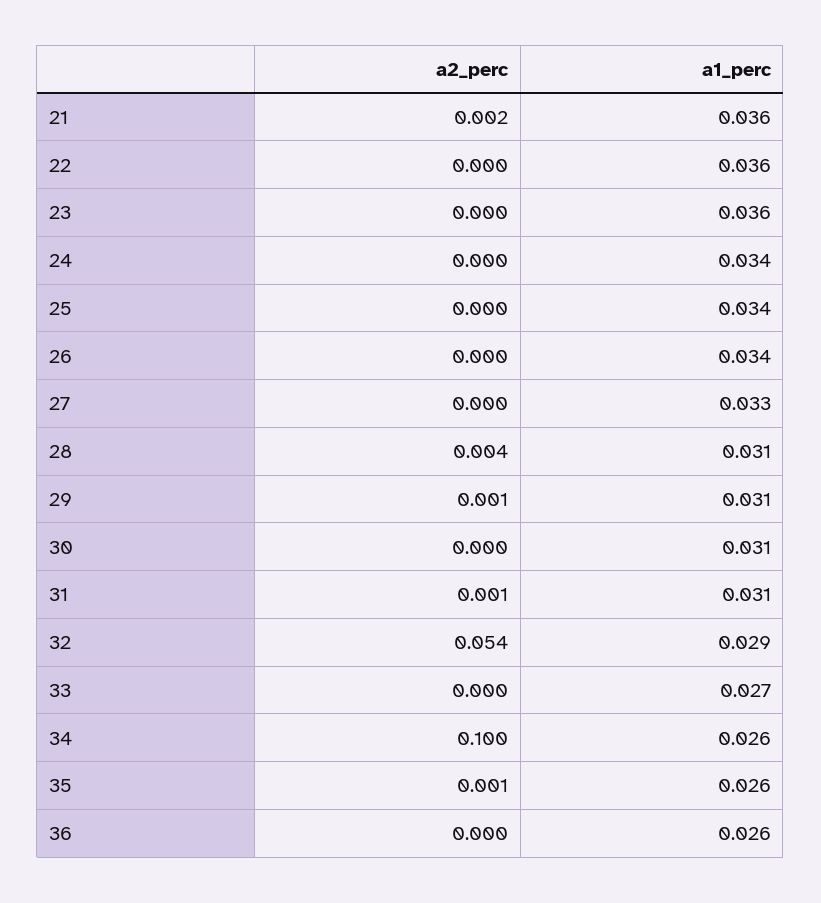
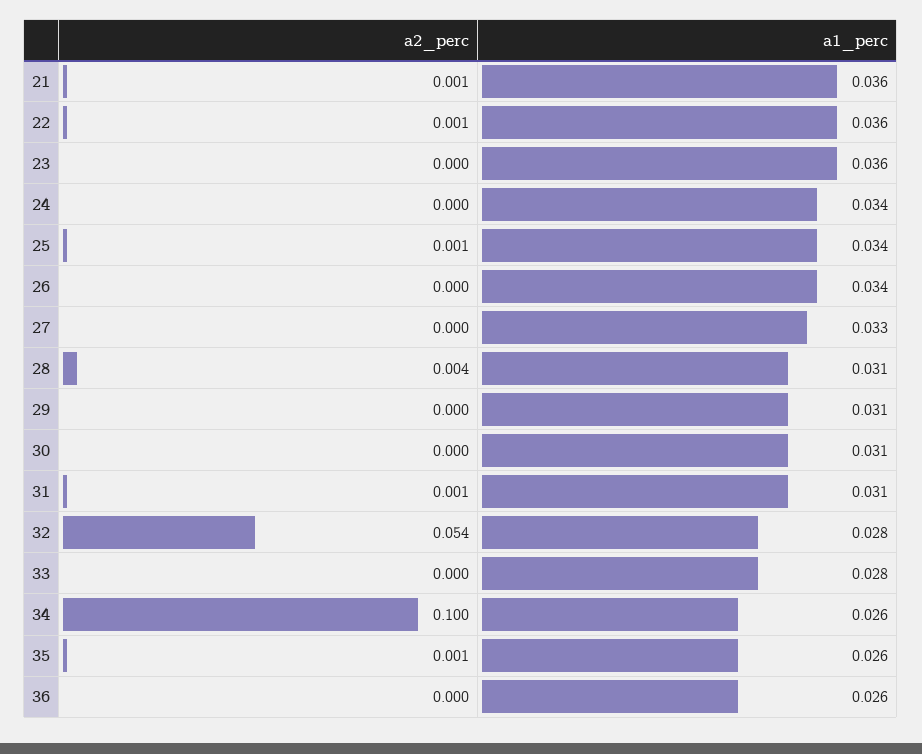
  {
    "a2_perc": {
-     "21": 0.002,
+     "21": 0.001,
-     "22": 0,
+     "22": 0.001,
      "23": 0,
      "24": 0,
-     "25": 0,
+     "25": 0.001,
      "26": 0,
      "27": 0,
      "28": 0.004,
-     "29": 0.001,
+     "29": 0,
      "30": 0,
      "31": 0.001,
      "32": 0.054,
      "33": 0,
      "34": 0.1,
      "35": 0.001,
      "36": 0
    },
    "a1_perc": {
      "21": 0.036,
      "22": 0.036,
      "23": 0.036,
      "24": 0.034,
      "25": 0.034,
      "26": 0.034,
      "27": 0.033,
      "28": 0.031,
      "29": 0.031,
      "30": 0.031,
      "31": 0.031,
-     "32": 0.029,
+     "32": 0.028,
-     "33": 0.027,
+     "33": 0.028,
      "34": 0.026,
      "35": 0.026,
      "36": 0.026
    }
  }

